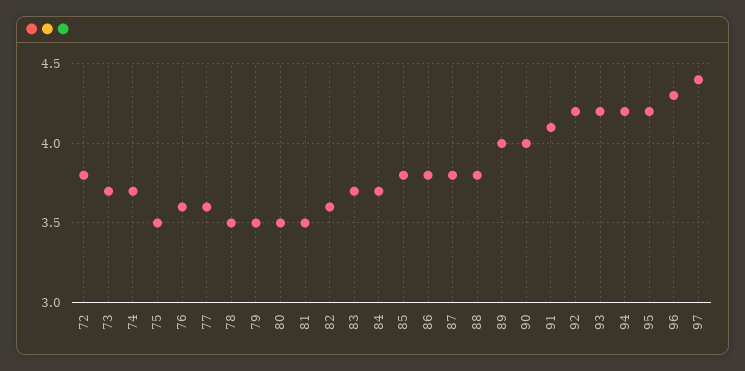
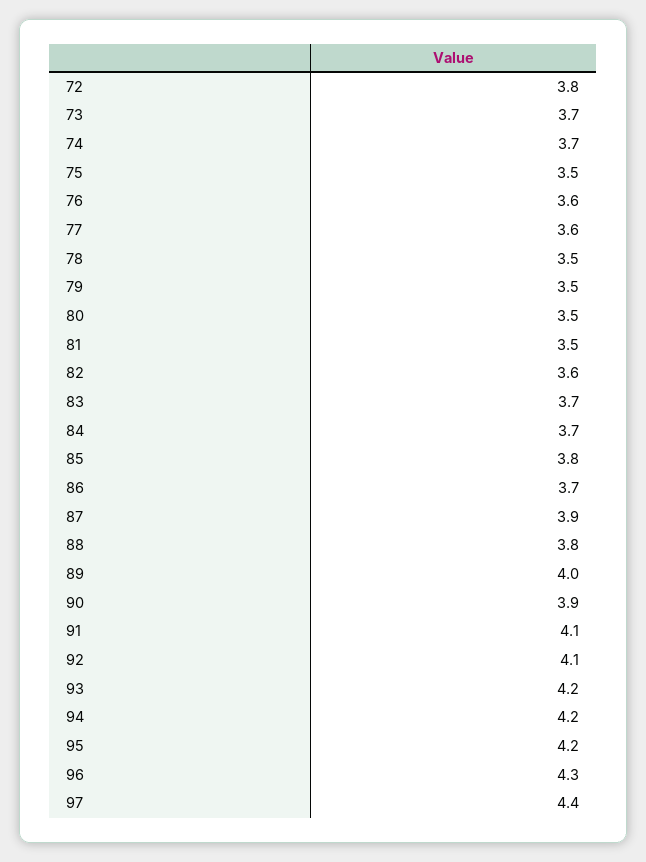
  {
    "72": 3.8,
    "73": 3.7,
    "74": 3.7,
    "75": 3.5,
    "76": 3.6,
    "77": 3.6,
    "78": 3.5,
    "79": 3.5,
    "80": 3.5,
    "81": 3.5,
    "82": 3.6,
    "83": 3.7,
    "84": 3.7,
    "85": 3.8,
-   "86": 3.8,
+   "86": 3.7,
-   "87": 3.8,
+   "87": 3.9,
    "88": 3.8,
    "89": 4,
-   "90": 4,
+   "90": 3.9,
    "91": 4.1,
-   "92": 4.2,
+   "92": 4.1,
    "93": 4.2,
    "94": 4.2,
    "95": 4.2,
    "96": 4.3,
    "97": 4.4
  }

